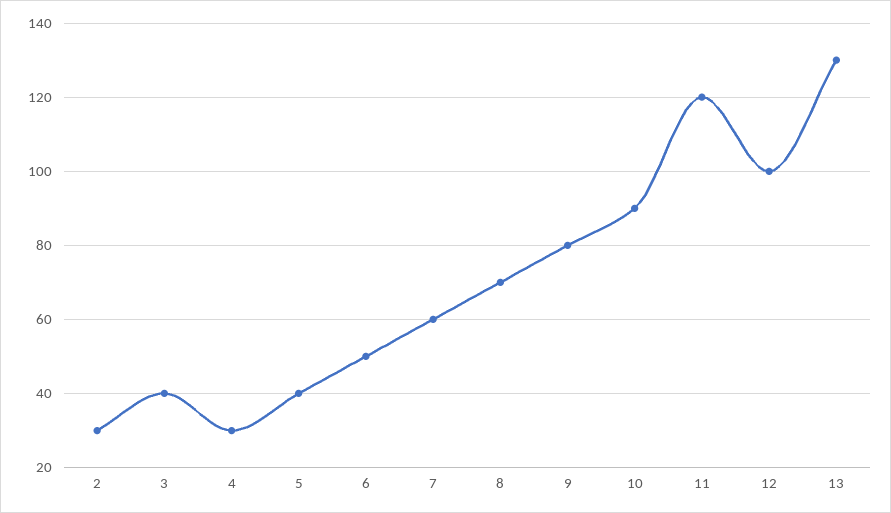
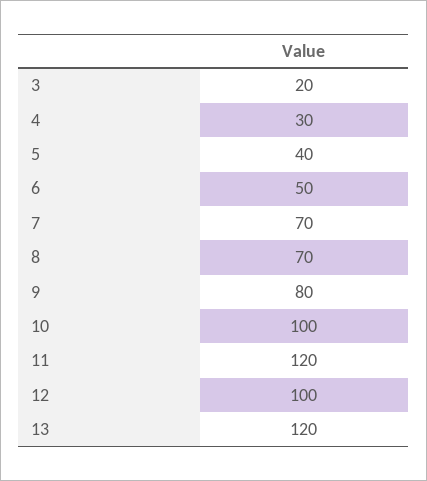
  {
-   "2": 30,
-   "3": 40,
+   "3": 20,
    "4": 30,
    "5": 40,
    "6": 50,
-   "7": 60,
+   "7": 70,
    "8": 70,
    "9": 80,
-   "10": 90,
+   "10": 100,
    "11": 120,
    "12": 100,
-   "13": 130
+   "13": 120
  }

